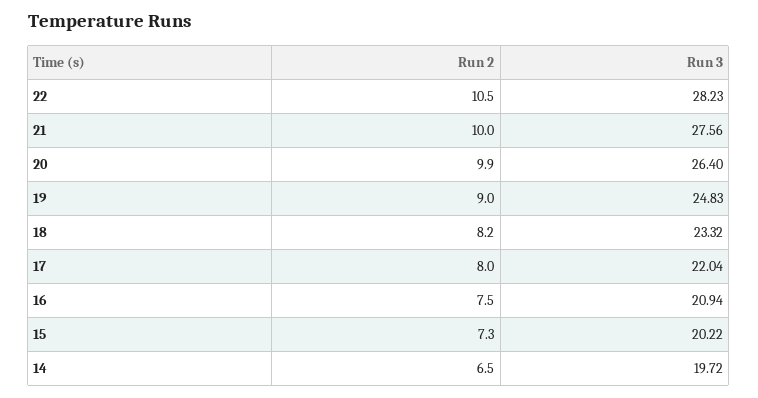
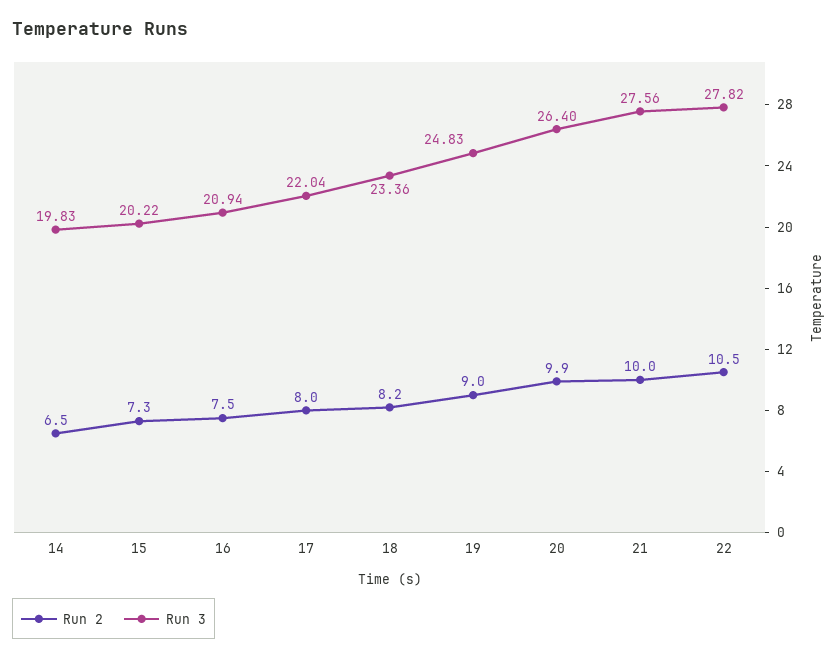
  {
    "Run 2": {
      "22": 10.5,
      "21": 10,
      "20": 9.9,
      "19": 9,
      "18": 8.2,
      "17": 8,
      "16": 7.5,
      "15": 7.3,
      "14": 6.5
    },
    "Run 3": {
-     "22": 28.23,
+     "22": 27.82,
      "21": 27.56,
      "20": 26.4,
      "19": 24.83,
-     "18": 23.32,
+     "18": 23.36,
      "17": 22.04,
      "16": 20.94,
      "15": 20.22,
-     "14": 19.72
+     "14": 19.83
    }
  }

